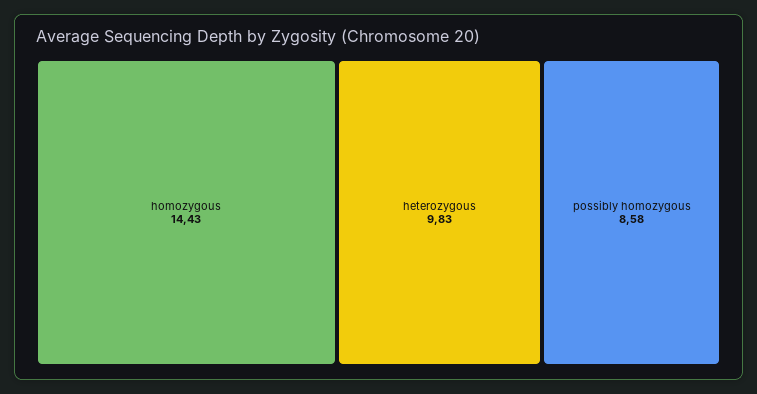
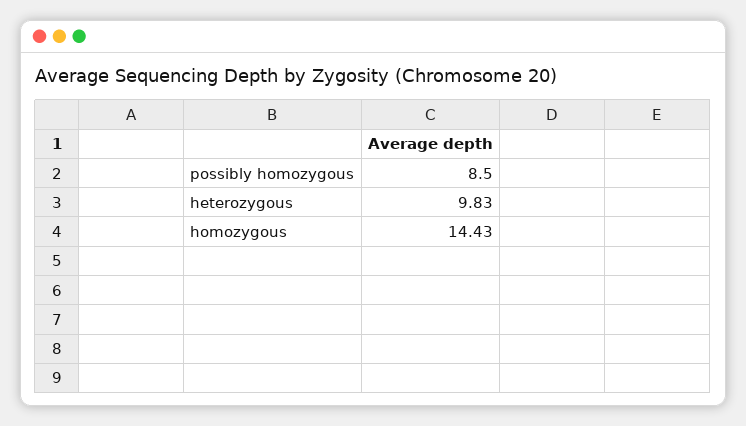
  {
    "homozygous": 14.43,
    "heterozygous": 9.83,
-   "possibly homozygous": 8.58
+   "possibly homozygous": 8.5
  }

